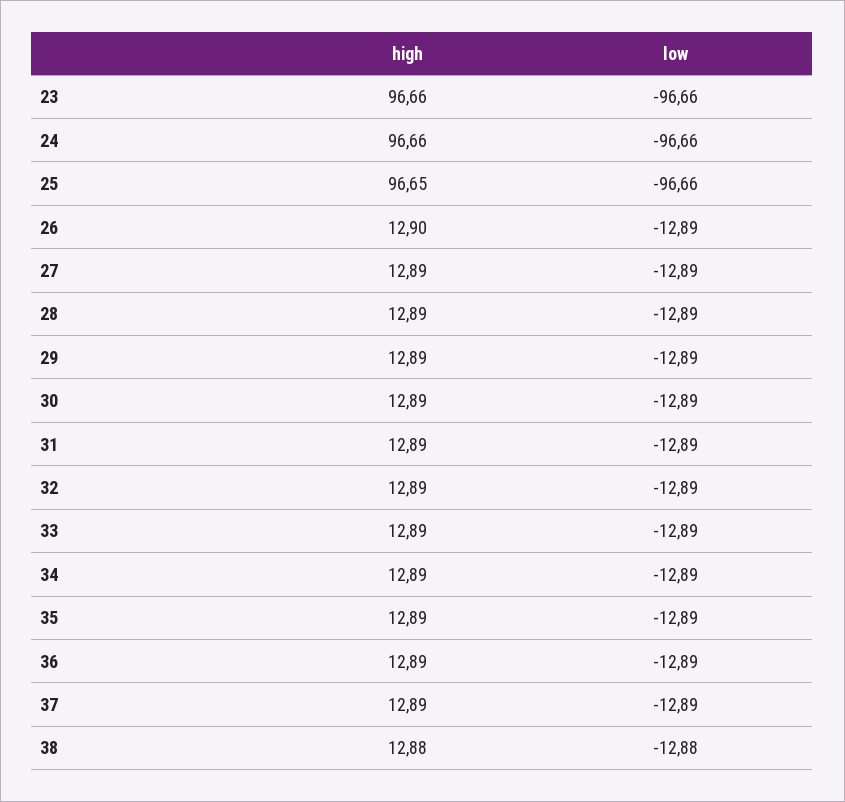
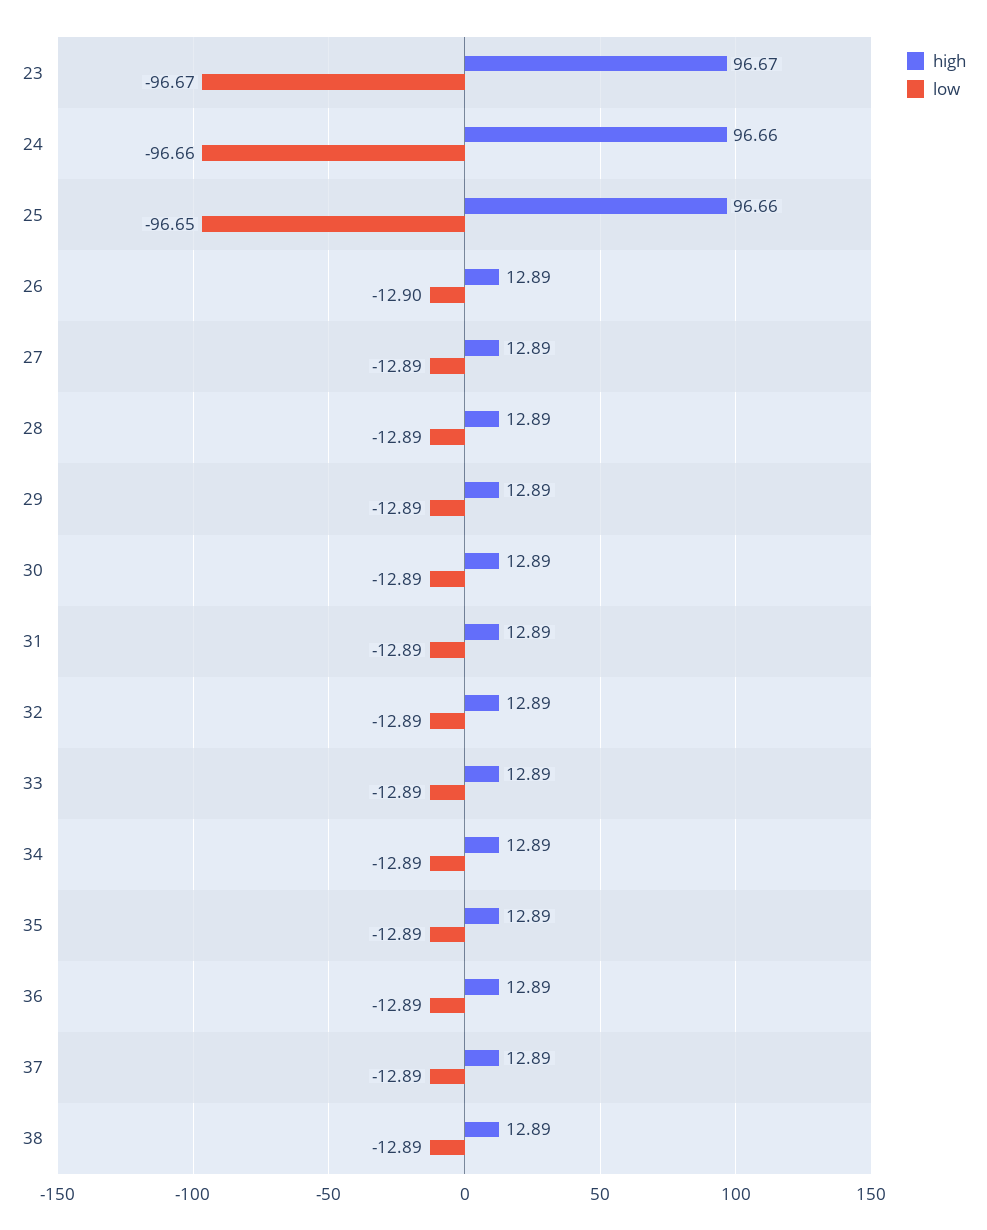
  {
    "high": {
-     "23": 96.66,
+     "23": 96.67,
      "24": 96.66,
-     "25": 96.65,
+     "25": 96.66,
-     "26": 12.9,
+     "26": 12.89,
      "27": 12.89,
      "28": 12.89,
      "29": 12.89,
      "30": 12.89,
      "31": 12.89,
      "32": 12.89,
      "33": 12.89,
      "34": 12.89,
      "35": 12.89,
      "36": 12.89,
      "37": 12.89,
-     "38": 12.88
+     "38": 12.89
    },
    "low": {
-     "23": -96.66,
+     "23": -96.67,
      "24": -96.66,
-     "25": -96.66,
+     "25": -96.65,
-     "26": -12.89,
+     "26": -12.9,
      "27": -12.89,
      "28": -12.89,
      "29": -12.89,
      "30": -12.89,
      "31": -12.89,
      "32": -12.89,
      "33": -12.89,
      "34": -12.89,
      "35": -12.89,
      "36": -12.89,
      "37": -12.89,
-     "38": -12.88
+     "38": -12.89
    }
  }

